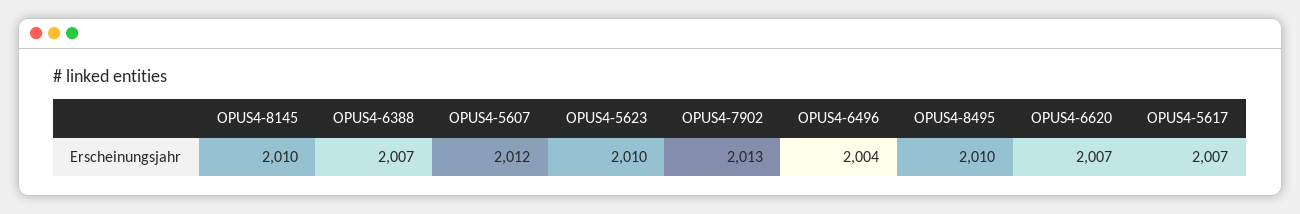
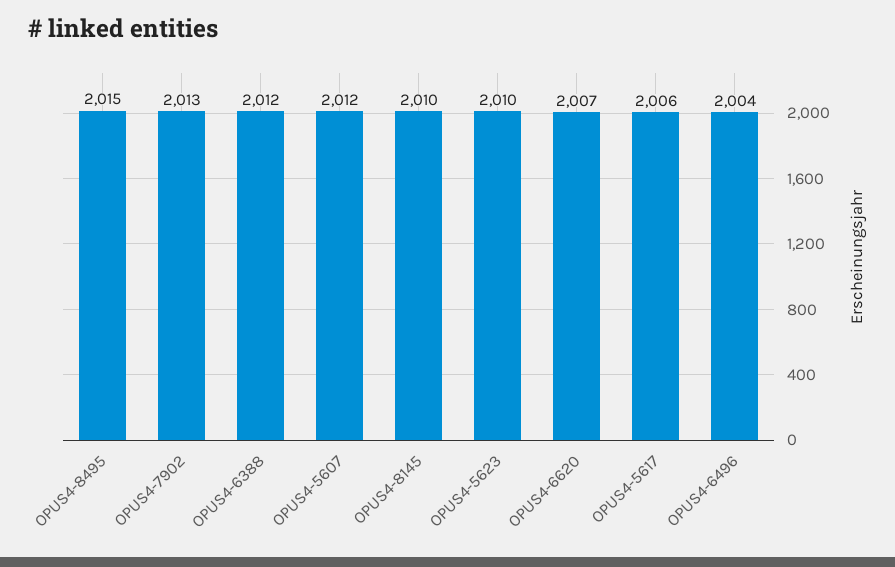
  {
    "OPUS4-8145": 2010,
-   "OPUS4-6388": 2007,
+   "OPUS4-6388": 2012,
    "OPUS4-5607": 2012,
    "OPUS4-5623": 2010,
    "OPUS4-7902": 2013,
    "OPUS4-6496": 2004,
-   "OPUS4-8495": 2010,
+   "OPUS4-8495": 2015,
    "OPUS4-6620": 2007,
-   "OPUS4-5617": 2007
+   "OPUS4-5617": 2006
  }

